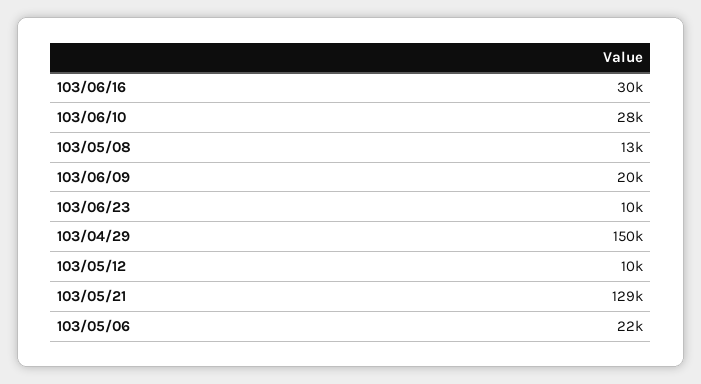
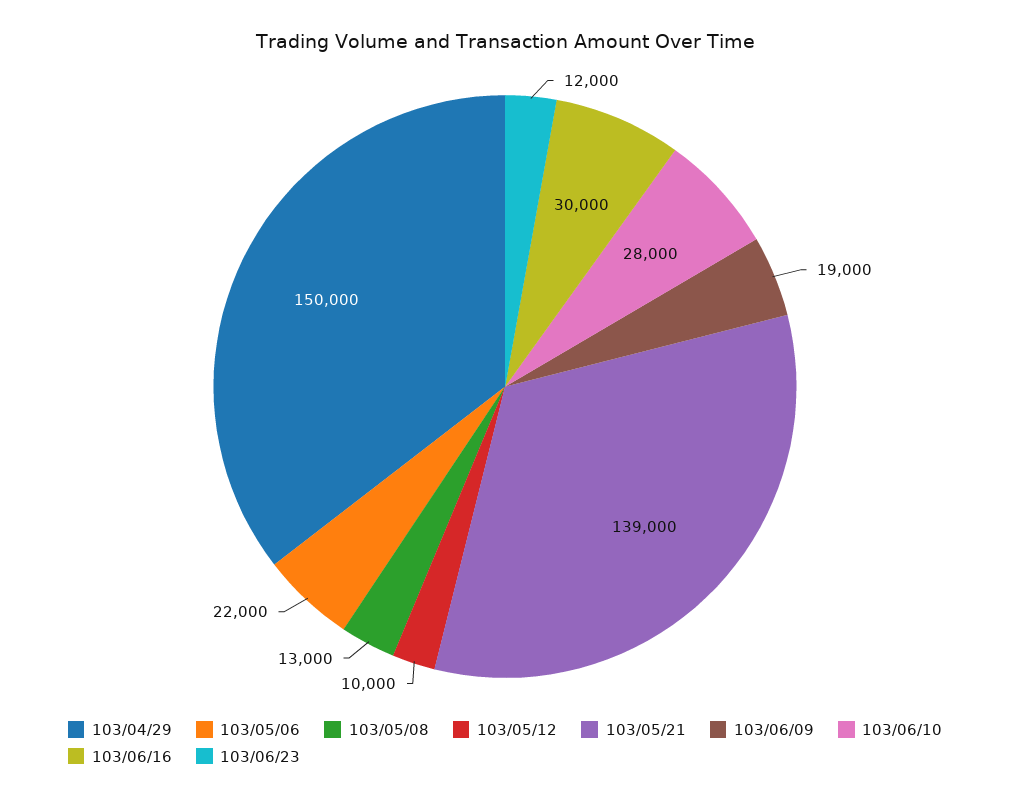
  {
    "103/06/16": 30000,
    "103/06/10": 28000,
    "103/05/08": 13000,
-   "103/06/09": 20000,
+   "103/06/09": 19000,
-   "103/06/23": 10000,
+   "103/06/23": 12000,
    "103/04/29": 150000,
    "103/05/12": 10000,
-   "103/05/21": 129000,
+   "103/05/21": 139000,
    "103/05/06": 22000
  }

